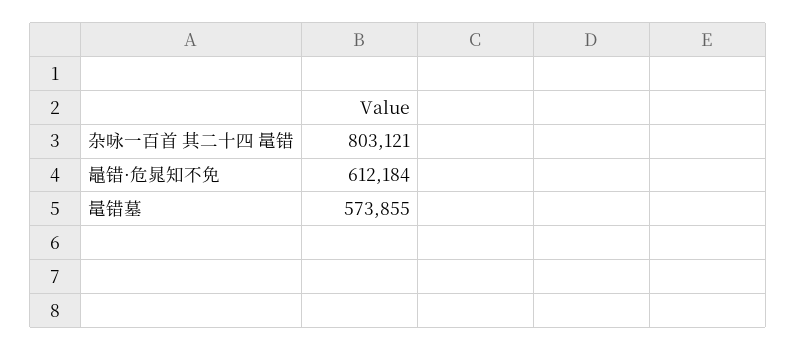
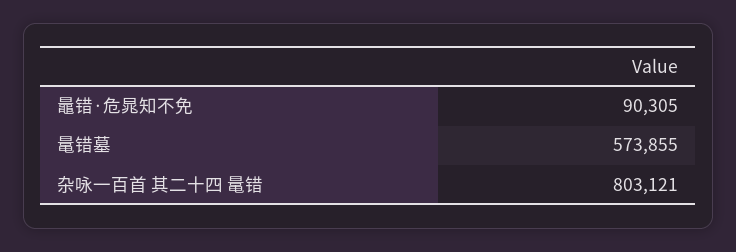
  {
    "杂咏一百首 其二十四 鼌错": 803121,
-   "鼂错·危晁知不免": 612184,
+   "鼂错·危晁知不免": 90305,
    "鼌错墓": 573855
  }

